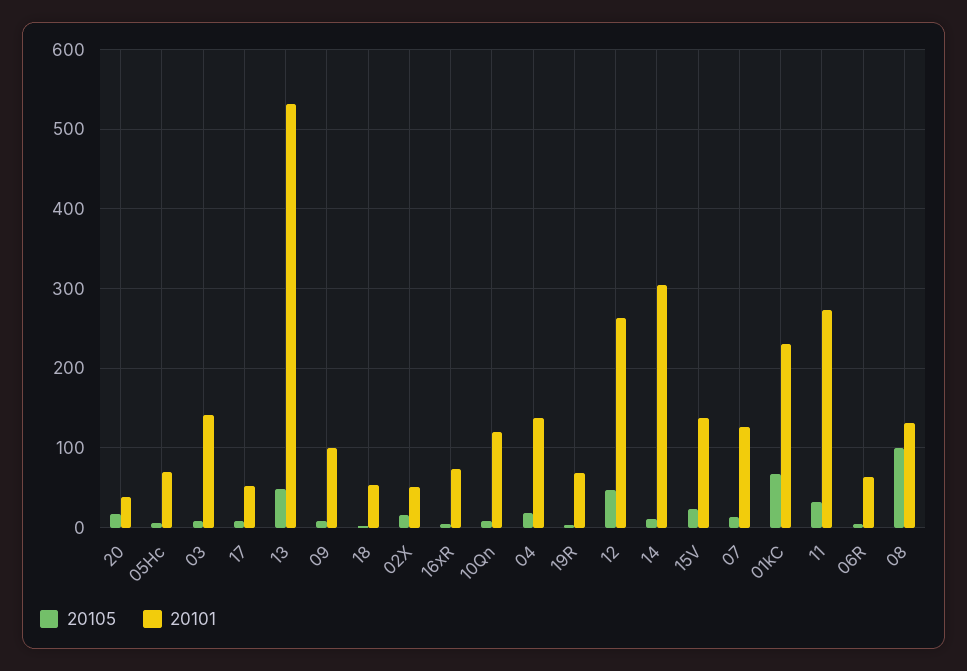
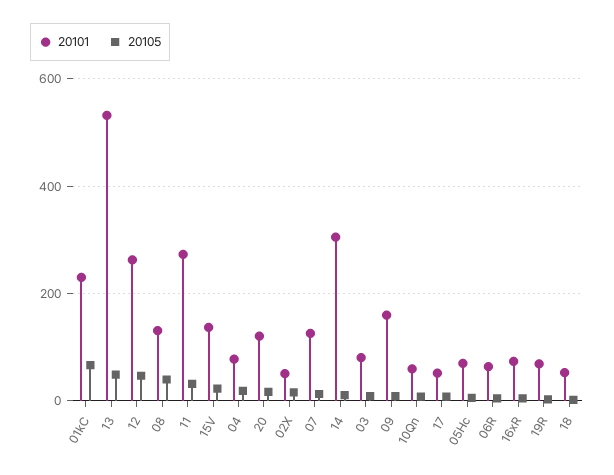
  {
    "20105": {
      "20": 20,
      "05Hc": 10,
      "03": 10,
      "17": 10,
      "13": 50,
      "09": 10,
      "18": 0,
      "02X": 20,
      "16xR": 10,
      "10Qn": 10,
      "04": 20,
      "19R": 0,
      "12": 50,
      "14": 10,
      "15V": 20,
      "07": 10,
      "01kC": 70,
      "11": 30,
      "06R": 10,
-     "08": 100
+     "08": 40
    },
    "20101": {
-     "20": 40,
+     "20": 120,
      "05Hc": 70,
-     "03": 140,
+     "03": 80,
      "17": 50,
      "13": 530,
-     "09": 100,
+     "09": 160,
      "18": 50,
      "02X": 50,
      "16xR": 70,
-     "10Qn": 120,
+     "10Qn": 60,
-     "04": 140,
+     "04": 80,
      "19R": 70,
      "12": 260,
      "14": 310,
      "15V": 140,
      "07": 130,
      "01kC": 230,
      "11": 270,
      "06R": 60,
      "08": 130
    }
  }

